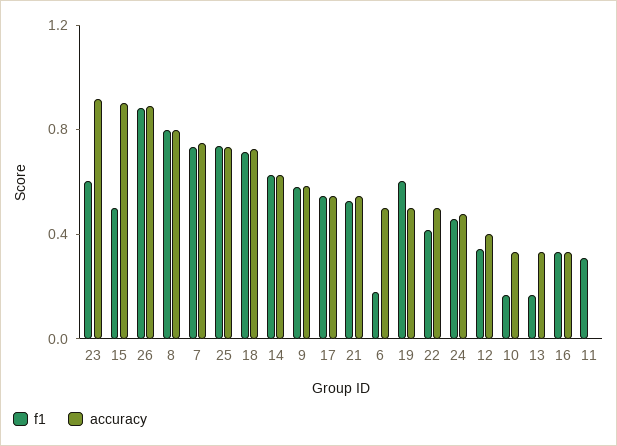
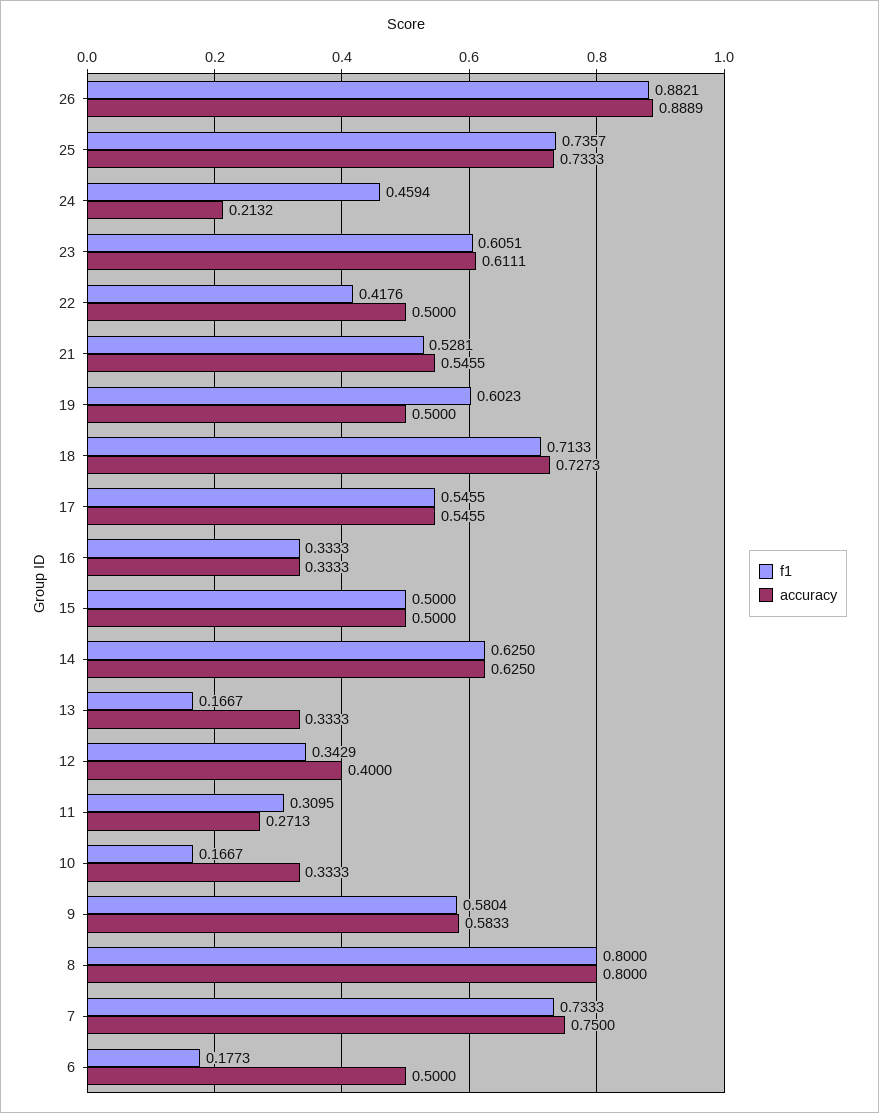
  {
    "f1": {
      "23": 0.6051,
      "15": 0.5,
      "26": 0.8821,
      "8": 0.8,
      "7": 0.7333,
      "25": 0.7357,
      "18": 0.7133,
      "14": 0.625,
      "9": 0.5804,
      "17": 0.5455,
      "21": 0.5281,
      "6": 0.1773,
      "19": 0.6023,
      "22": 0.4176,
      "24": 0.4594,
      "12": 0.3429,
      "10": 0.1667,
      "13": 0.1667,
      "16": 0.3333,
      "11": 0.3095
    },
    "accuracy": {
-     "23": 0.9,
+     "23": 0.6111,
-     "15": 0.9,
+     "15": 0.5,
      "26": 0.8889,
      "8": 0.8,
      "7": 0.75,
      "25": 0.7333,
      "18": 0.7273,
      "14": 0.625,
      "9": 0.5833,
      "17": 0.5455,
      "21": 0.5455,
      "6": 0.5,
      "19": 0.5,
      "22": 0.5,
-     "24": 0.5,
+     "24": 0.2132,
      "12": 0.4,
      "10": 0.3333,
      "13": 0.3333,
      "16": 0.3333,
-     "11": 0
+     "11": 0.2713
    }
  }

